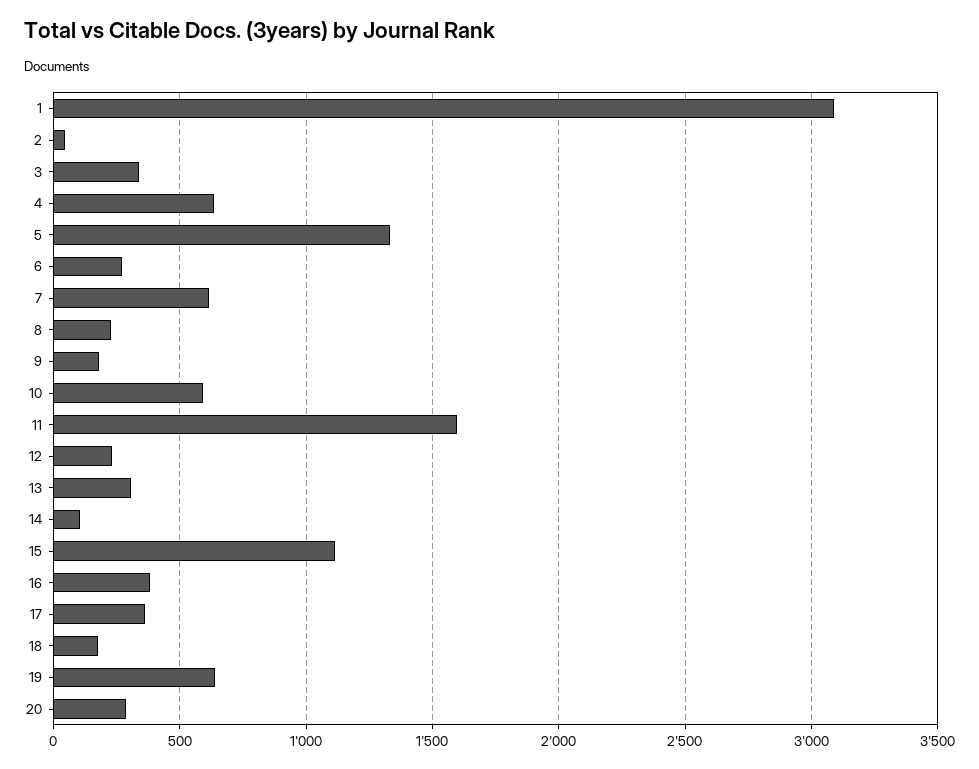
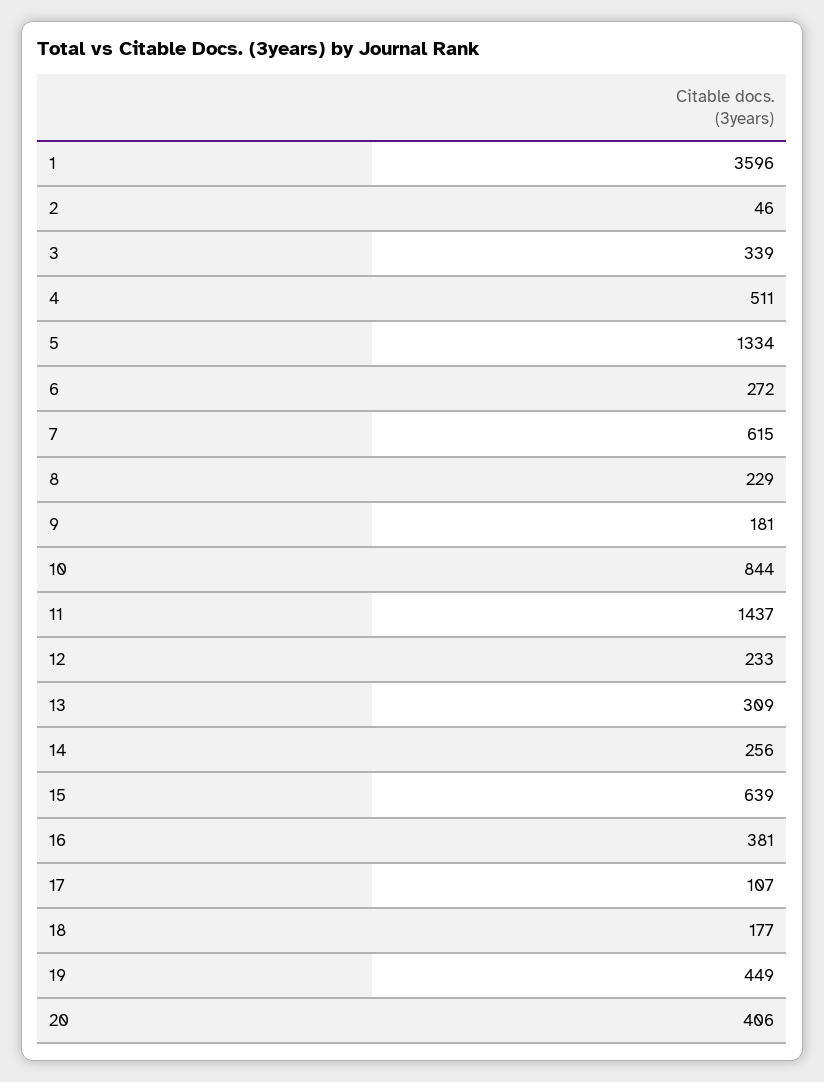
  {
-   "1": 3100,
+   "1": 3596,
    "2": 46,
    "3": 339,
-   "4": 650,
+   "4": 511,
    "5": 1334,
    "6": 272,
    "7": 615,
    "8": 229,
    "9": 181,
-   "10": 600,
+   "10": 844,
-   "11": 1600,
+   "11": 1437,
    "12": 233,
    "13": 309,
-   "14": 100,
+   "14": 256,
-   "15": 1100,
+   "15": 639,
    "16": 381,
-   "17": 350,
+   "17": 107,
    "18": 177,
-   "19": 650,
+   "19": 449,
-   "20": 300
+   "20": 406
  }

